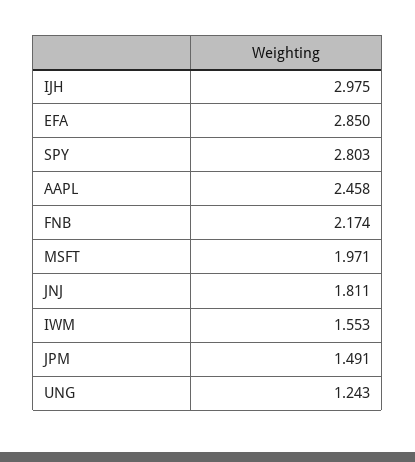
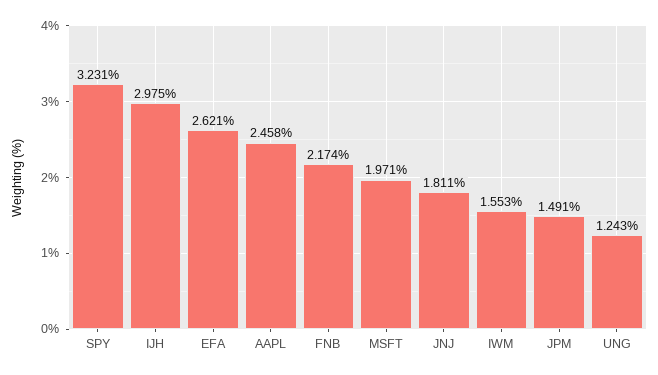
  {
    "IJH": 2.975,
-   "EFA": 2.85,
+   "EFA": 2.621,
-   "SPY": 2.803,
+   "SPY": 3.231,
    "AAPL": 2.458,
    "FNB": 2.174,
    "MSFT": 1.971,
    "JNJ": 1.811,
    "IWM": 1.553,
    "JPM": 1.491,
    "UNG": 1.243
  }

